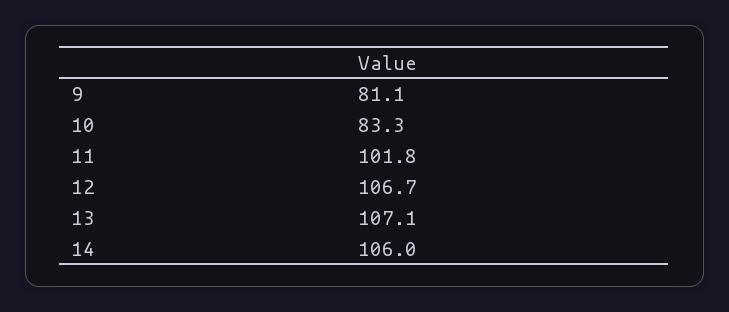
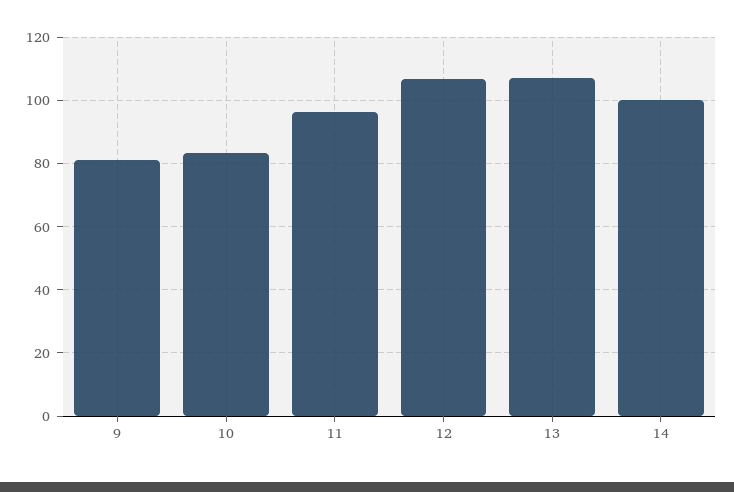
  {
    "9": 81.1,
    "10": 83.3,
-   "11": 101.8,
+   "11": 96,
    "12": 106.7,
    "13": 107.1,
-   "14": 106
+   "14": 100
  }

